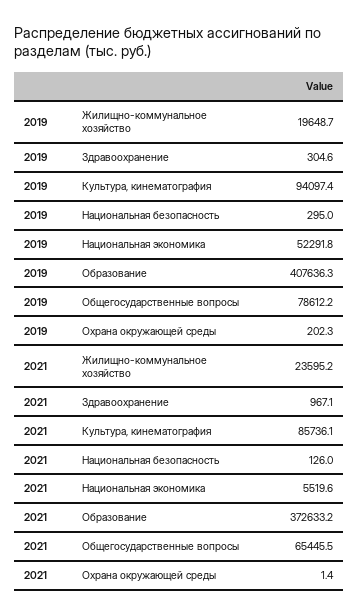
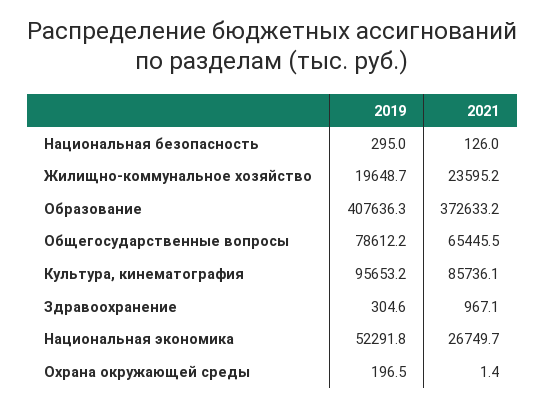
  {
    "2019": {
      "Жилищно-коммунальное хозяйство": 19648.7,
      "Здравоохранение": 304.6,
-     "Культура, кинематография": 94097.4,
+     "Культура, кинематография": 95653.2,
      "Национальная безопасность": 295,
      "Национальная экономика": 52291.8,
      "Образование": 407636.3,
      "Общегосударственные вопросы": 78612.2,
-     "Охрана окружающей среды": 202.3
+     "Охрана окружающей среды": 196.5
    },
    "2021": {
      "Жилищно-коммунальное хозяйство": 23595.2,
      "Здравоохранение": 967.1,
      "Культура, кинематография": 85736.1,
      "Национальная безопасность": 126,
-     "Национальная экономика": 5519.6,
+     "Национальная экономика": 26749.7,
      "Образование": 372633.2,
      "Общегосударственные вопросы": 65445.5,
      "Охрана окружающей среды": 1.4
    }
  }

